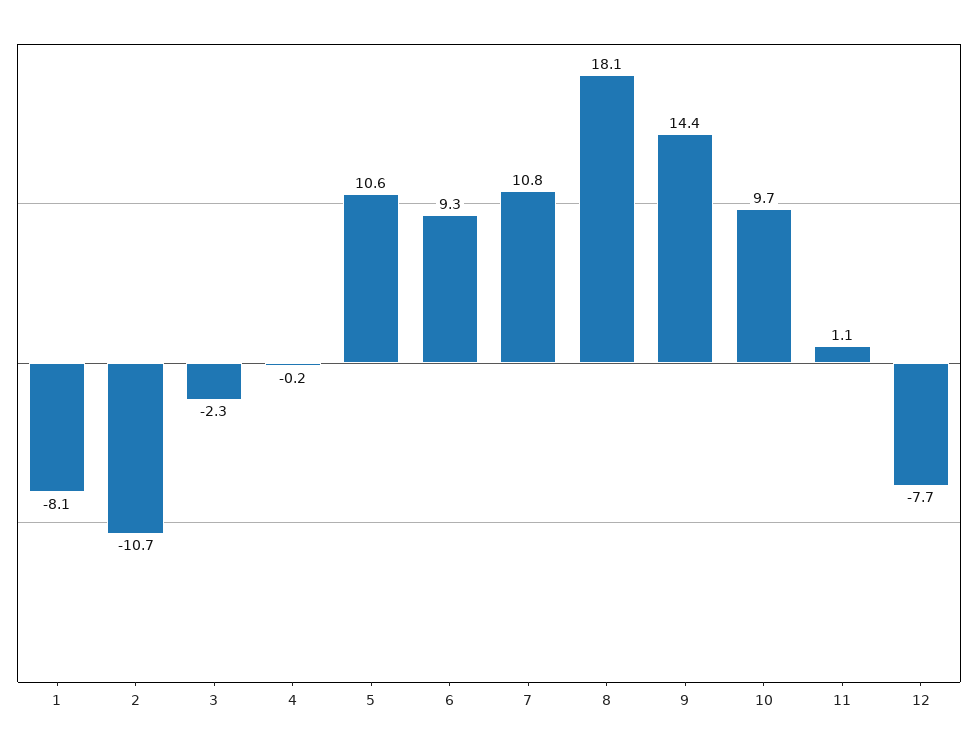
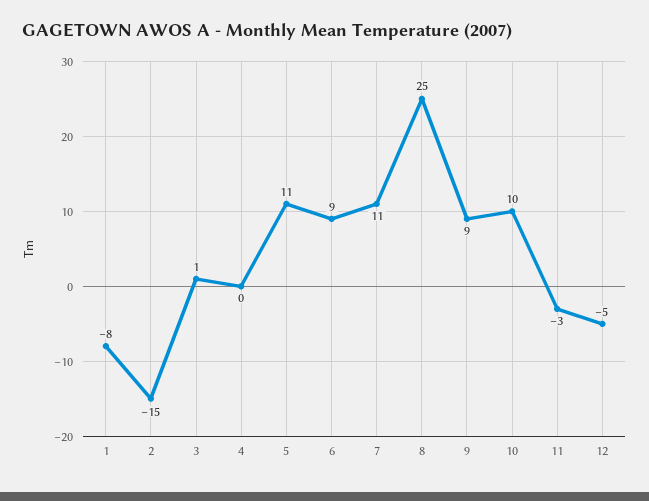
  {
    "1": -8.1,
-   "2": -10.7,
+   "2": -15,
-   "3": -2.3,
+   "3": 1,
    "4": -0.2,
    "5": 10.6,
    "6": 9.3,
    "7": 10.8,
-   "8": 18.1,
+   "8": 25,
-   "9": 14.4,
+   "9": 9,
    "10": 9.7,
-   "11": 1.1,
+   "11": -3,
-   "12": -7.7
+   "12": -5
  }

